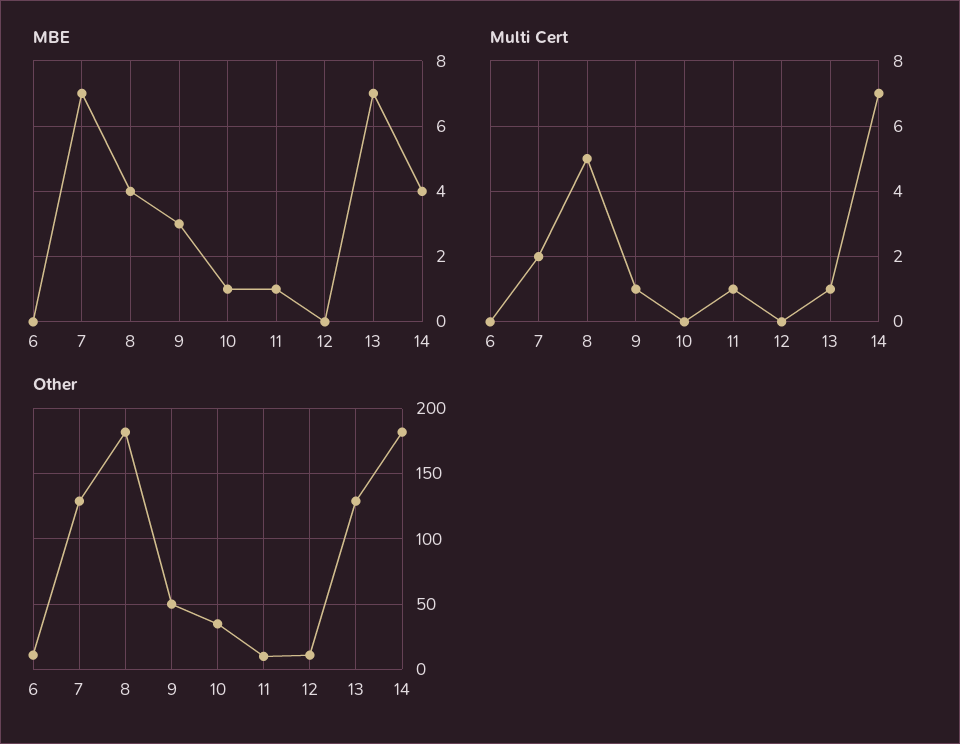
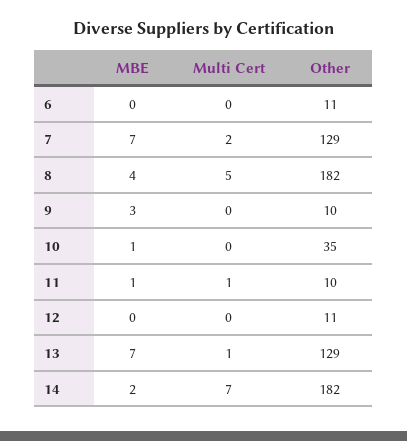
  {
    "MBE": {
      "6": 0,
      "7": 7,
      "8": 4,
      "9": 3,
      "10": 1,
      "11": 1,
      "12": 0,
      "13": 7,
-     "14": 4
+     "14": 2
    },
    "Multi Cert": {
      "6": 0,
      "7": 2,
      "8": 5,
-     "9": 1,
+     "9": 0,
      "10": 0,
      "11": 1,
      "12": 0,
      "13": 1,
      "14": 7
    },
    "Other": {
      "6": 11,
      "7": 129,
      "8": 182,
-     "9": 50,
+     "9": 10,
      "10": 35,
      "11": 10,
      "12": 11,
      "13": 129,
      "14": 182
    }
  }

